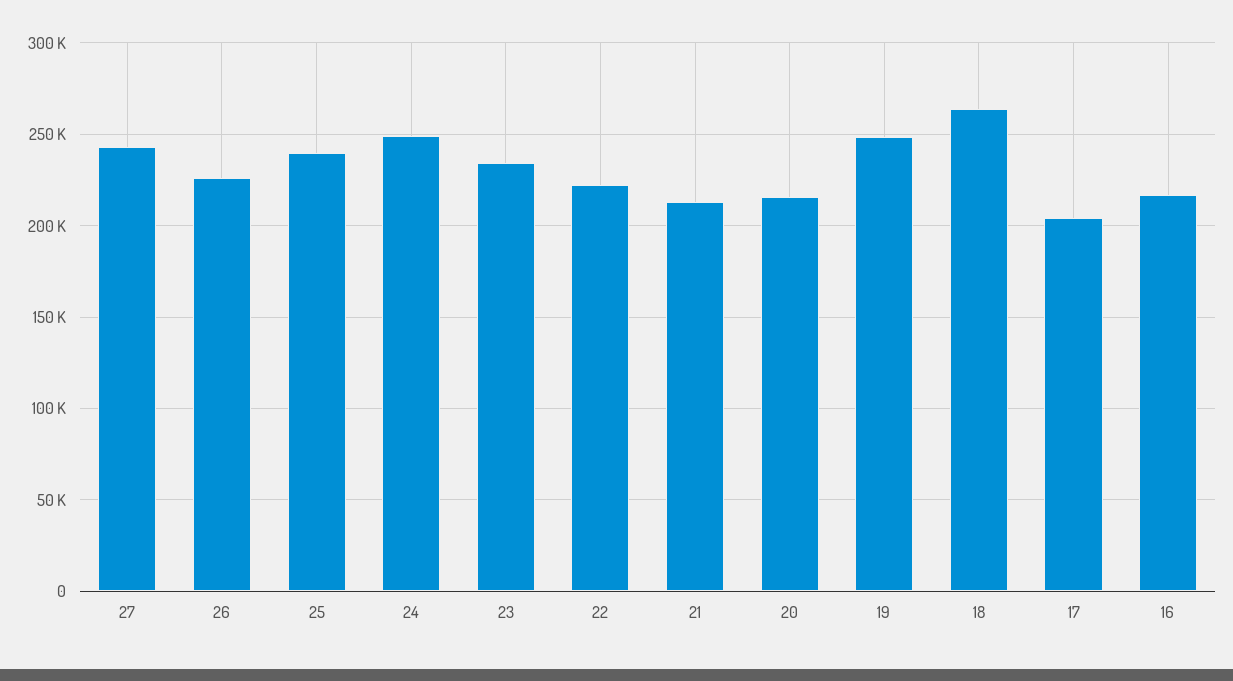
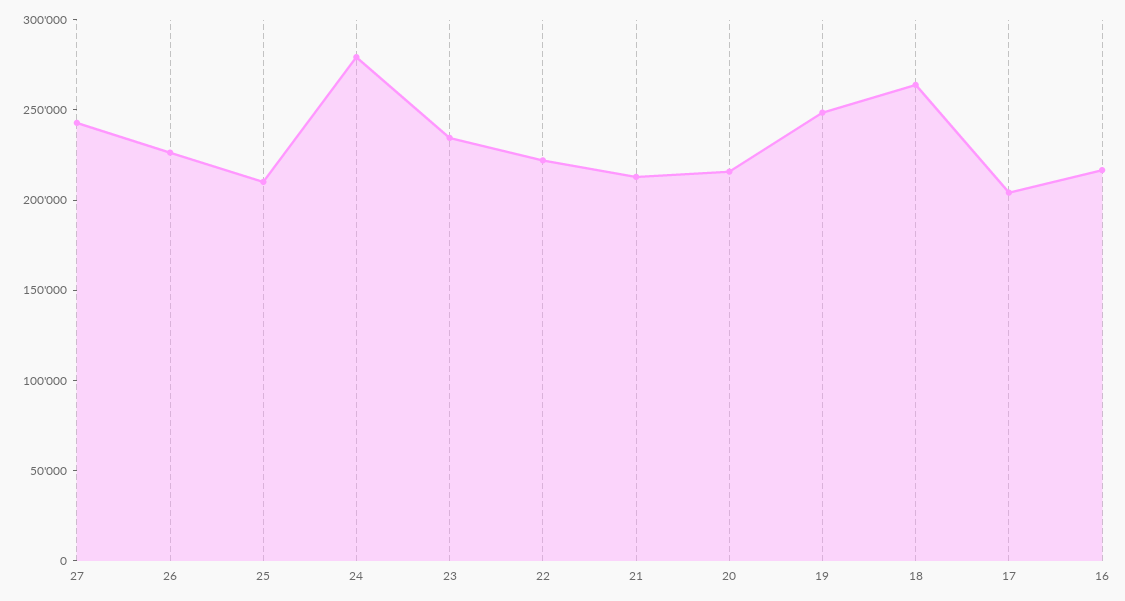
  {
    "27": 245000,
    "26": 225000,
-   "25": 240000,
+   "25": 210000,
-   "24": 250000,
+   "24": 280000,
    "23": 235000,
    "22": 220000,
    "21": 215000,
    "20": 215000,
    "19": 250000,
    "18": 265000,
    "17": 205000,
    "16": 215000
  }

